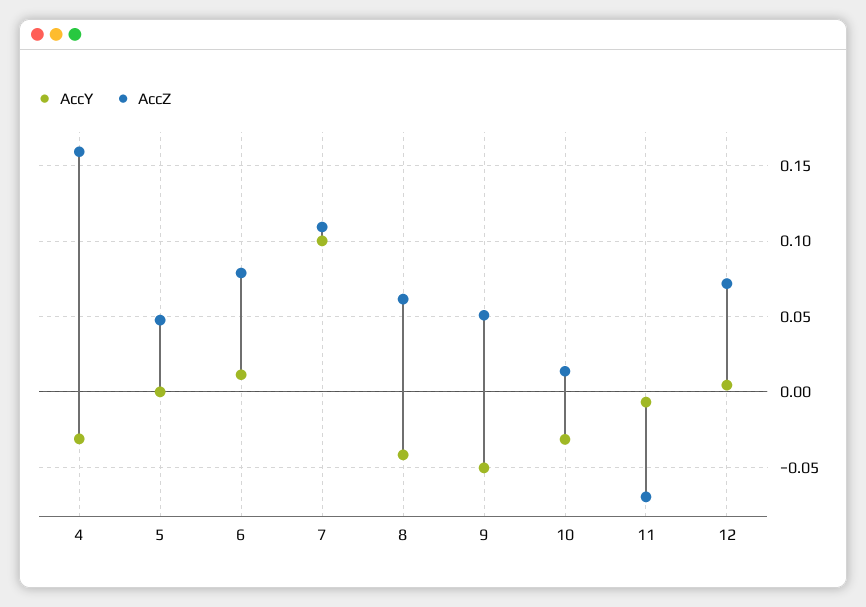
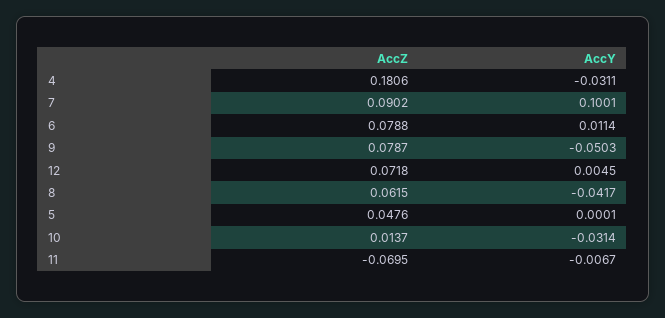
  {
    "AccY": {
      "4": -0.0311,
      "5": 0.0001,
      "6": 0.0114,
      "7": 0.1001,
      "8": -0.0417,
      "9": -0.0503,
      "10": -0.0314,
      "11": -0.0067,
      "12": 0.0045
    },
    "AccZ": {
-     "4": 0.16,
+     "4": 0.1806,
      "5": 0.0476,
      "6": 0.0788,
-     "7": 0.11,
+     "7": 0.0902,
      "8": 0.0615,
-     "9": 0.05,
+     "9": 0.0787,
      "10": 0.0137,
      "11": -0.0695,
      "12": 0.0718
    }
  }

